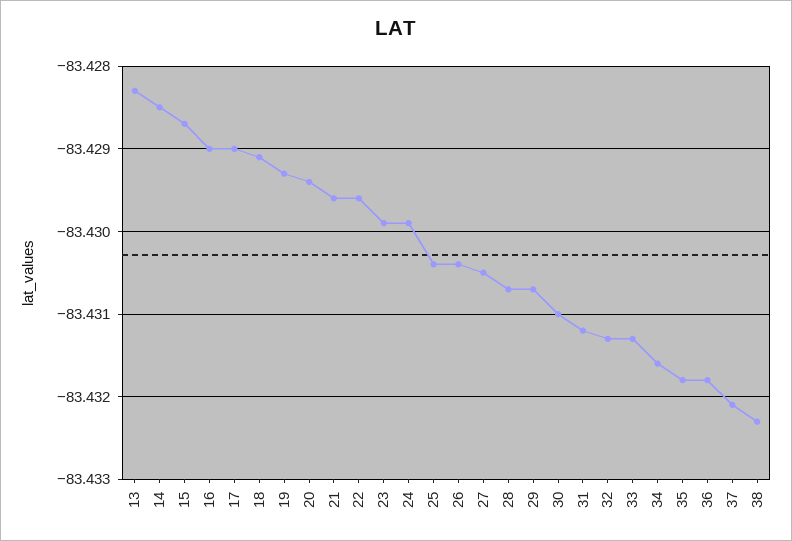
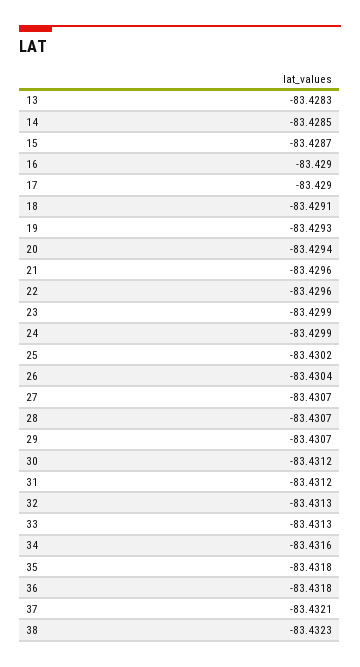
  {
    "13": -83.4283,
    "14": -83.4285,
    "15": -83.4287,
    "16": -83.429,
    "17": -83.429,
    "18": -83.4291,
    "19": -83.4293,
    "20": -83.4294,
    "21": -83.4296,
    "22": -83.4296,
    "23": -83.4299,
    "24": -83.4299,
-   "25": -83.4304,
+   "25": -83.4302,
    "26": -83.4304,
-   "27": -83.4305,
+   "27": -83.4307,
    "28": -83.4307,
    "29": -83.4307,
-   "30": -83.431,
+   "30": -83.4312,
    "31": -83.4312,
    "32": -83.4313,
    "33": -83.4313,
    "34": -83.4316,
    "35": -83.4318,
    "36": -83.4318,
    "37": -83.4321,
    "38": -83.4323
  }

